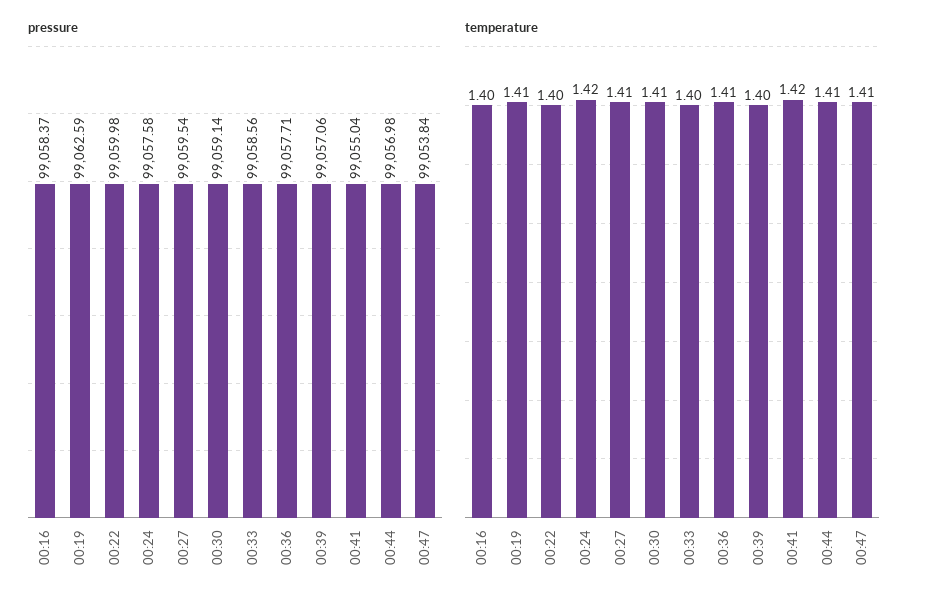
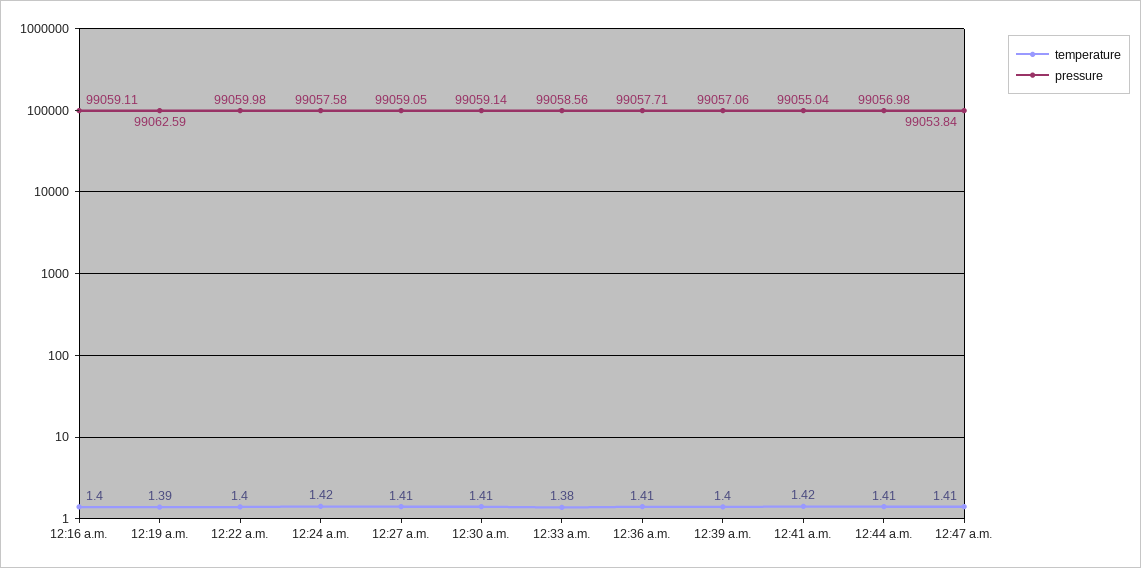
  {
    "pressure": {
-     "00:16": 99058.37,
+     "00:16": 99059.11,
      "00:19": 99062.59,
      "00:22": 99059.98,
      "00:24": 99057.58,
-     "00:27": 99059.54,
+     "00:27": 99059.05,
      "00:30": 99059.14,
      "00:33": 99058.56,
      "00:36": 99057.71,
      "00:39": 99057.06,
      "00:41": 99055.04,
      "00:44": 99056.98,
      "00:47": 99053.84
    },
    "temperature": {
      "00:16": 1.4,
-     "00:19": 1.41,
+     "00:19": 1.39,
      "00:22": 1.4,
      "00:24": 1.42,
      "00:27": 1.41,
      "00:30": 1.41,
-     "00:33": 1.4,
+     "00:33": 1.38,
      "00:36": 1.41,
      "00:39": 1.4,
      "00:41": 1.42,
      "00:44": 1.41,
      "00:47": 1.41
    }
  }

